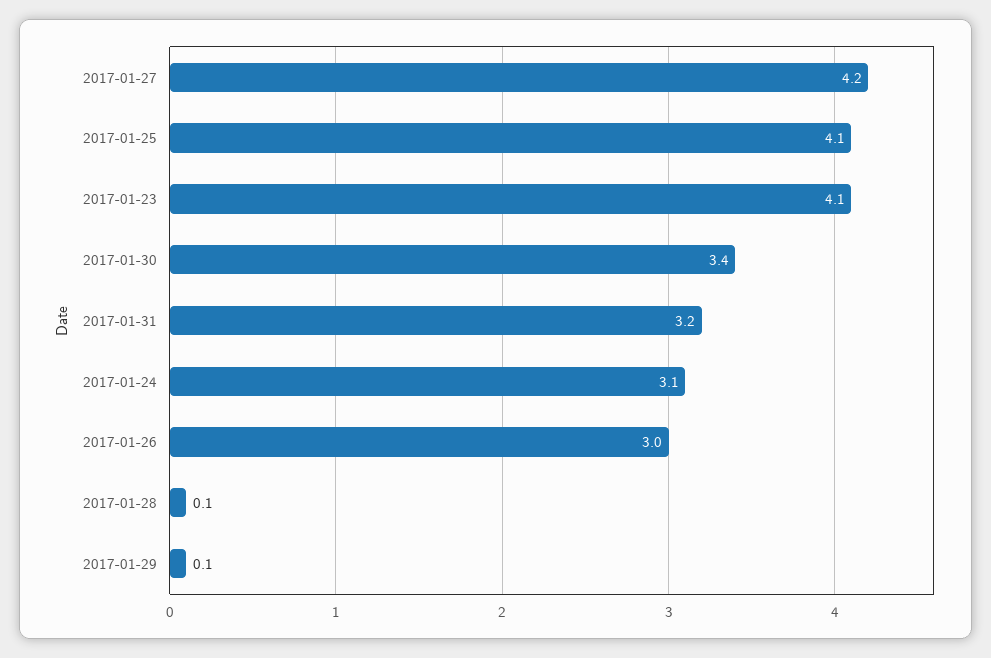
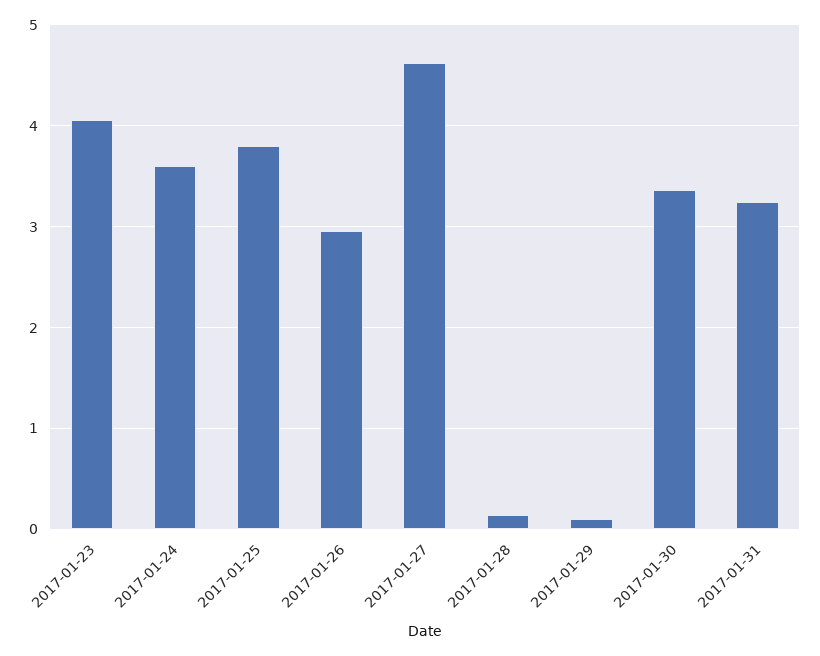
  {
-   "2017-01-27": 4.2,
+   "2017-01-27": 4.6,
-   "2017-01-25": 4.1,
+   "2017-01-25": 3.8,
    "2017-01-23": 4.1,
    "2017-01-30": 3.4,
    "2017-01-31": 3.2,
-   "2017-01-24": 3.1,
+   "2017-01-24": 3.6,
    "2017-01-26": 3,
    "2017-01-28": 0.1,
    "2017-01-29": 0.1
  }

